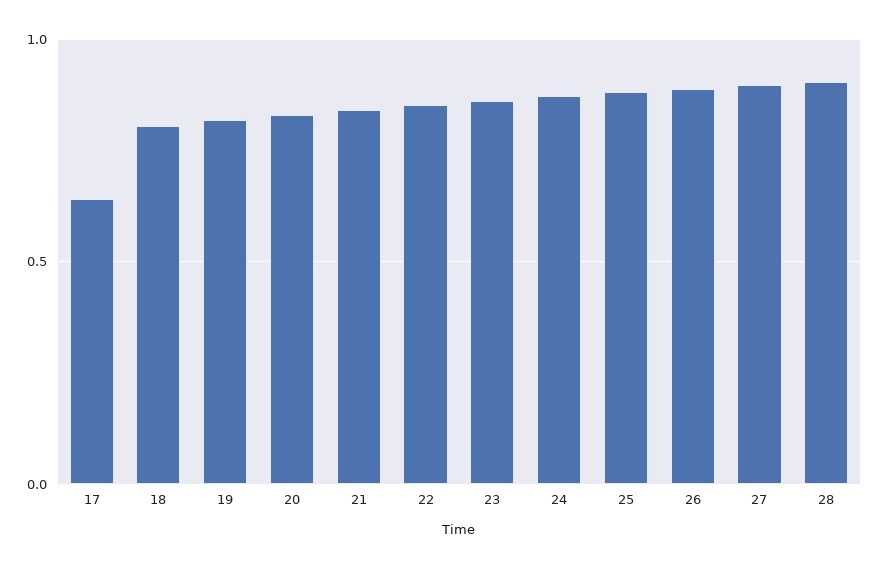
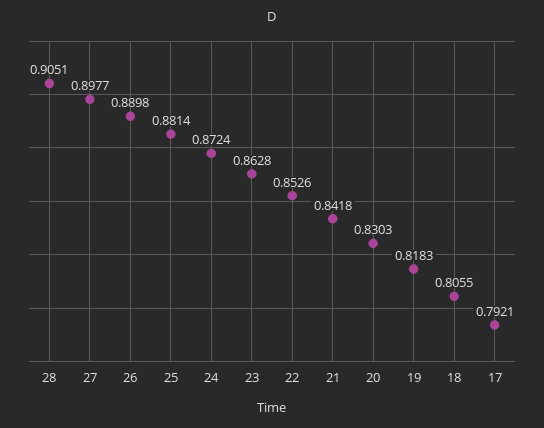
  {
-   "17": 0.65,
+   "17": 0.7921,
    "18": 0.8055,
    "19": 0.8183,
    "20": 0.8303,
    "21": 0.8418,
    "22": 0.8526,
    "23": 0.8628,
    "24": 0.8724,
    "25": 0.8814,
    "26": 0.8898,
    "27": 0.8977,
    "28": 0.9051
  }

